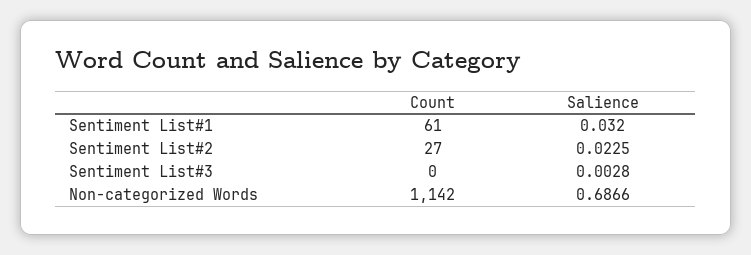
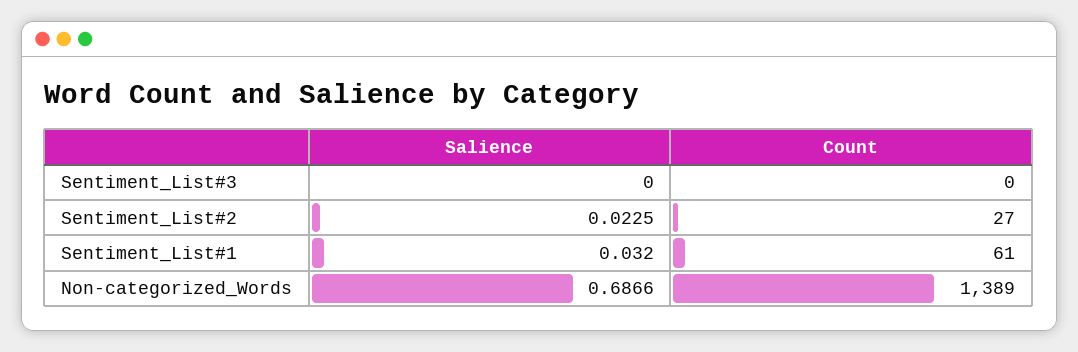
  {
    "Count": {
      "Sentiment List#1": 61,
      "Sentiment List#2": 27,
      "Sentiment List#3": 0,
-     "Non-categorized Words": 1142
+     "Non-categorized Words": 1389
    },
    "Salience": {
      "Sentiment List#1": 0.032,
      "Sentiment List#2": 0.0225,
-     "Sentiment List#3": 0.0028,
+     "Sentiment List#3": 0,
      "Non-categorized Words": 0.6866
    }
  }

